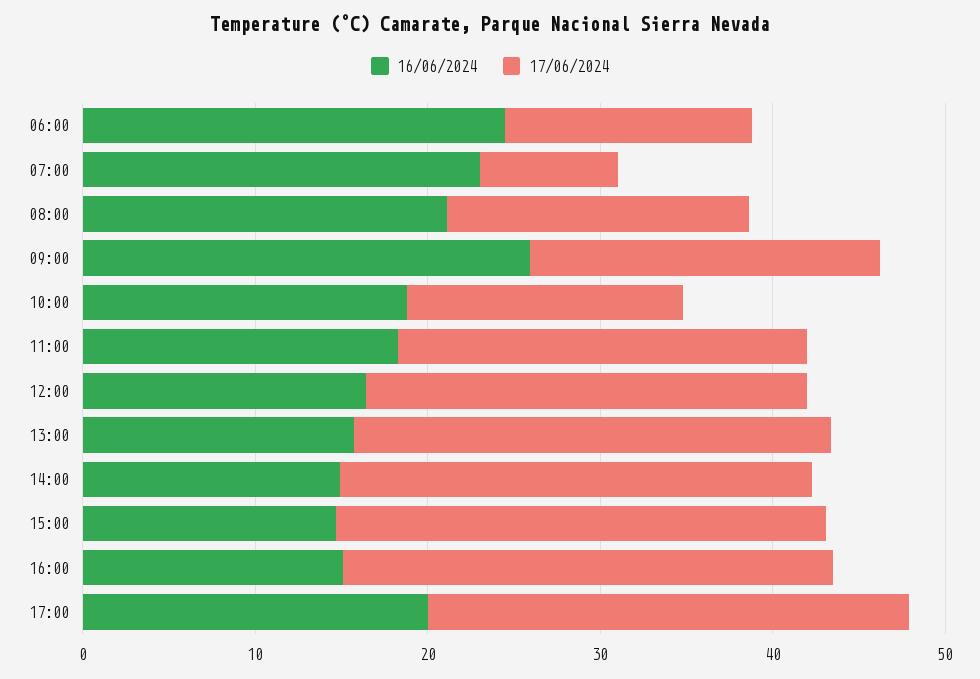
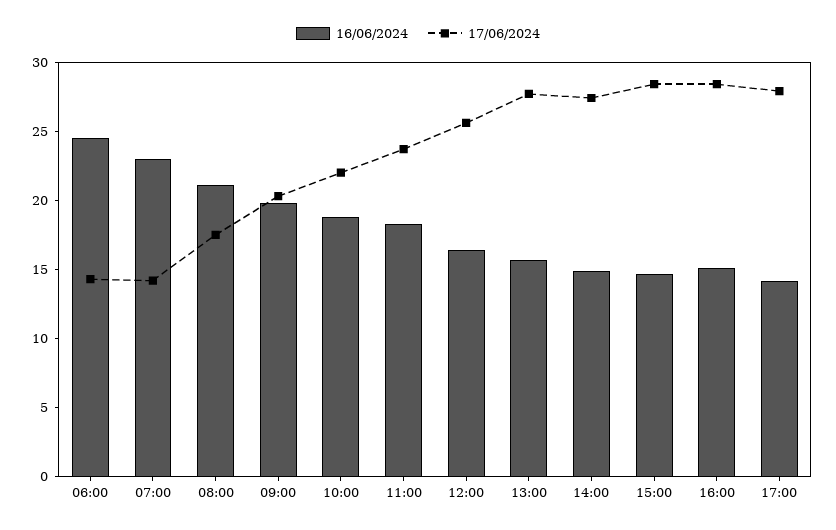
  {
    "16/06/2024": {
      "06:00": 25,
      "07:00": 23,
      "08:00": 21,
-     "09:00": 26,
+     "09:00": 20,
      "10:00": 19,
      "11:00": 18,
      "12:00": 16,
      "13:00": 16,
      "14:00": 15,
      "15:00": 15,
      "16:00": 15,
-     "17:00": 20
+     "17:00": 14
    },
    "17/06/2024": {
      "06:00": 14,
-     "07:00": 8,
+     "07:00": 14,
      "08:00": 18,
      "09:00": 20,
-     "10:00": 16,
+     "10:00": 22,
      "11:00": 24,
      "12:00": 26,
      "13:00": 28,
      "14:00": 27,
      "15:00": 28,
      "16:00": 28,
      "17:00": 28
    }
  }

